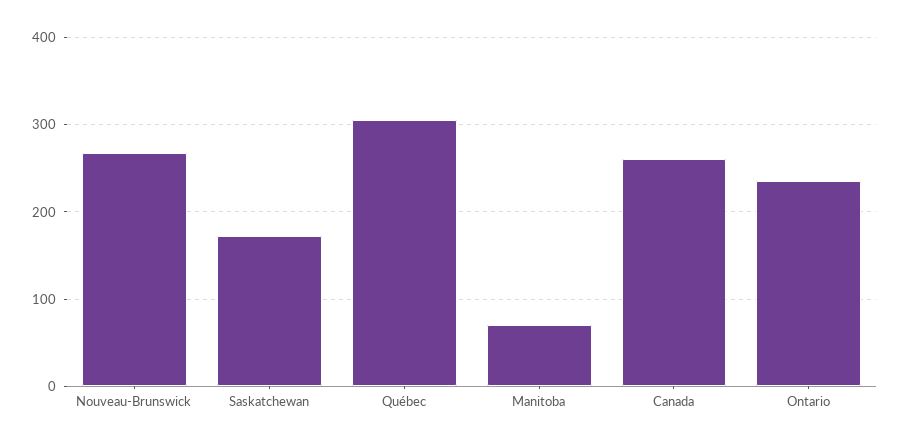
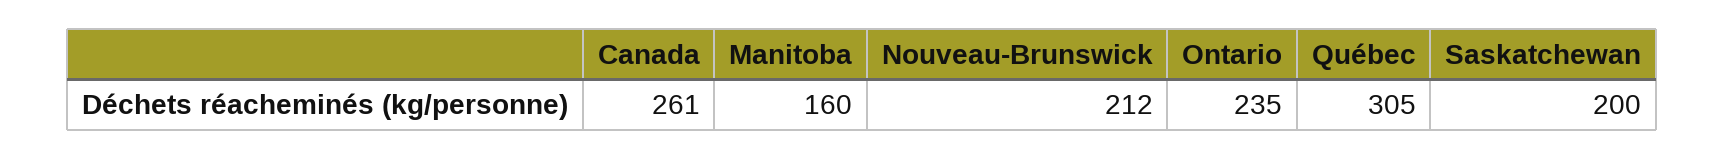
  {
-   "Nouveau-Brunswick": 270,
+   "Nouveau-Brunswick": 212,
-   "Saskatchewan": 170,
+   "Saskatchewan": 200,
    "Québec": 305,
-   "Manitoba": 70,
+   "Manitoba": 160,
    "Canada": 261,
    "Ontario": 235
  }

